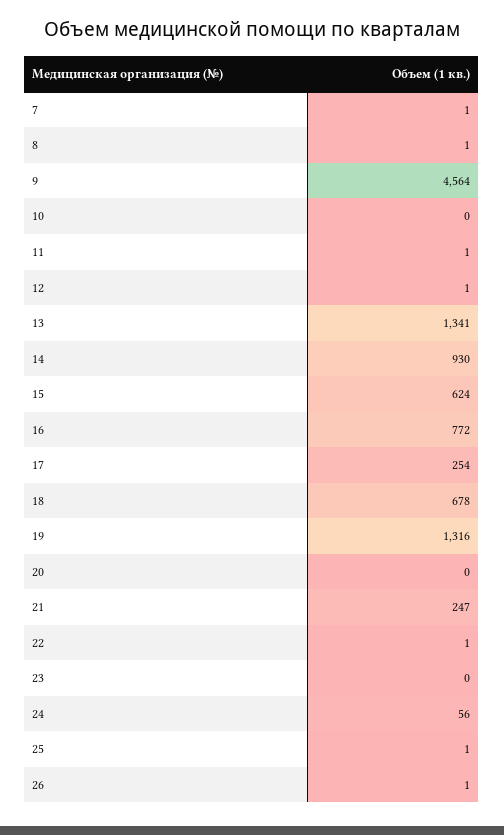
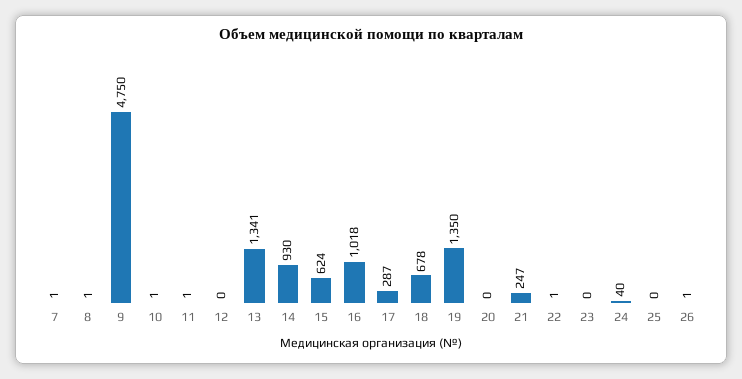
  {
    "7": 1,
    "8": 1,
-   "9": 4564,
+   "9": 4750,
-   "10": 0,
+   "10": 1,
    "11": 1,
-   "12": 1,
+   "12": 0,
    "13": 1341,
    "14": 930,
    "15": 624,
-   "16": 772,
+   "16": 1018,
-   "17": 254,
+   "17": 287,
    "18": 678,
-   "19": 1316,
+   "19": 1350,
    "20": 0,
    "21": 247,
    "22": 1,
    "23": 0,
-   "24": 56,
+   "24": 40,
-   "25": 1,
+   "25": 0,
    "26": 1
  }

